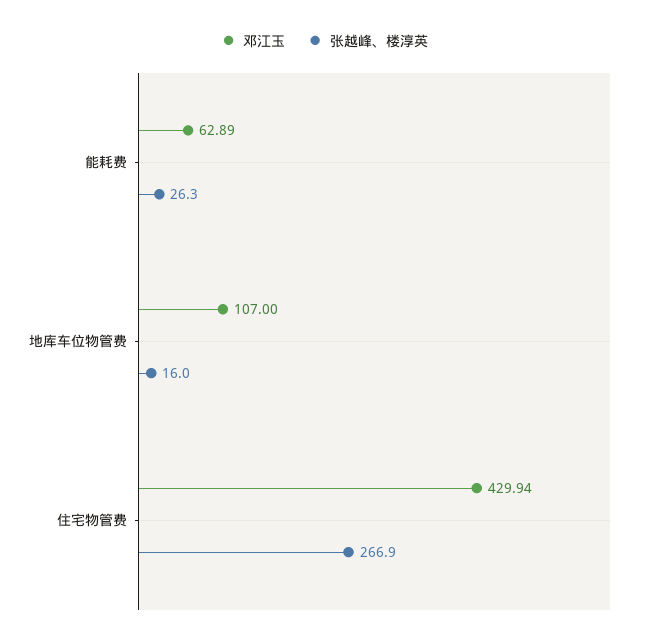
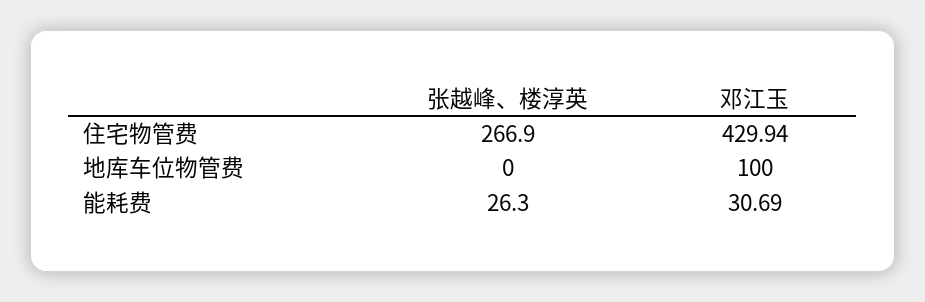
  {
    "邓江玉": {
-     "能耗费": 62.89,
+     "能耗费": 30.69,
-     "地库车位物管费": 107,
+     "地库车位物管费": 100,
      "住宅物管费": 429.94
    },
    "张越峰、楼淳英": {
      "能耗费": 26.3,
-     "地库车位物管费": 16,
+     "地库车位物管费": 0,
      "住宅物管费": 266.9
    }
  }

